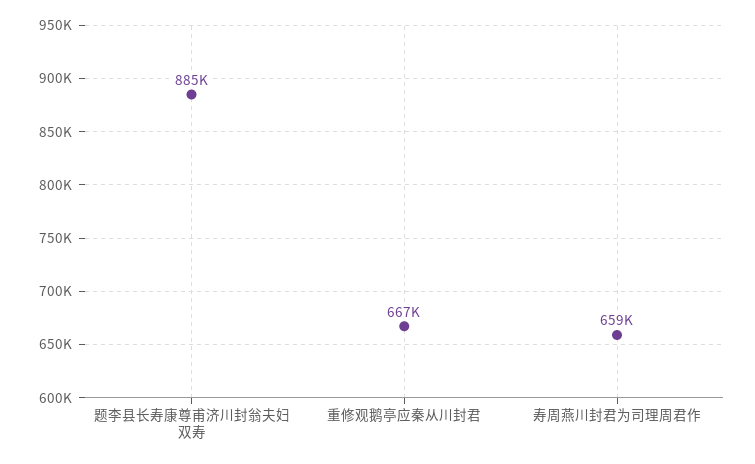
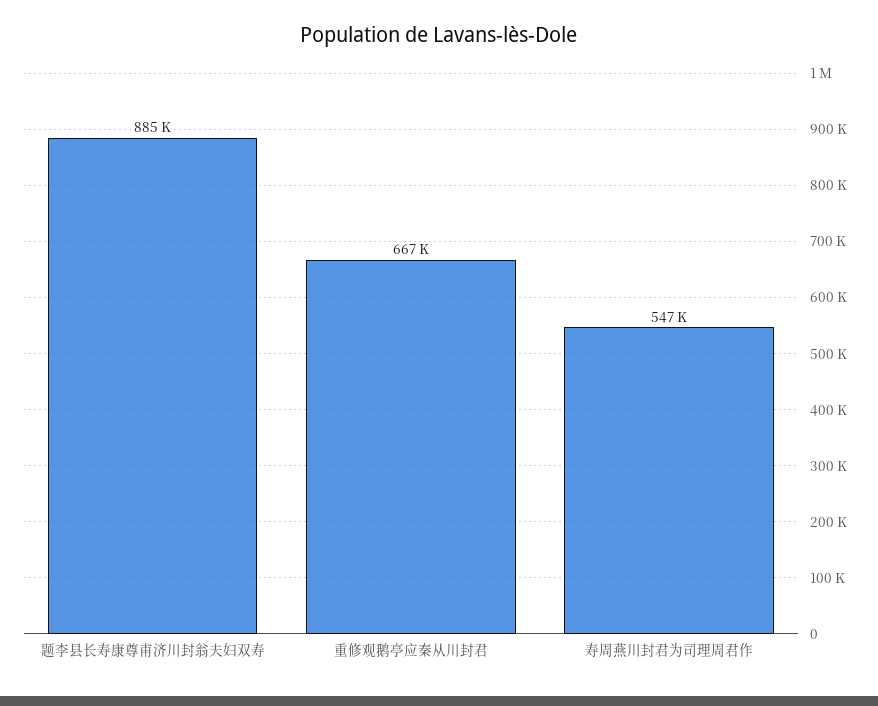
  {
    "题李县长寿康尊甫济川封翁夫妇双寿": 885000,
    "重修观鹅亭应秦从川封君": 667000,
-   "寿周燕川封君为司理周君作": 659000
+   "寿周燕川封君为司理周君作": 547000
  }

